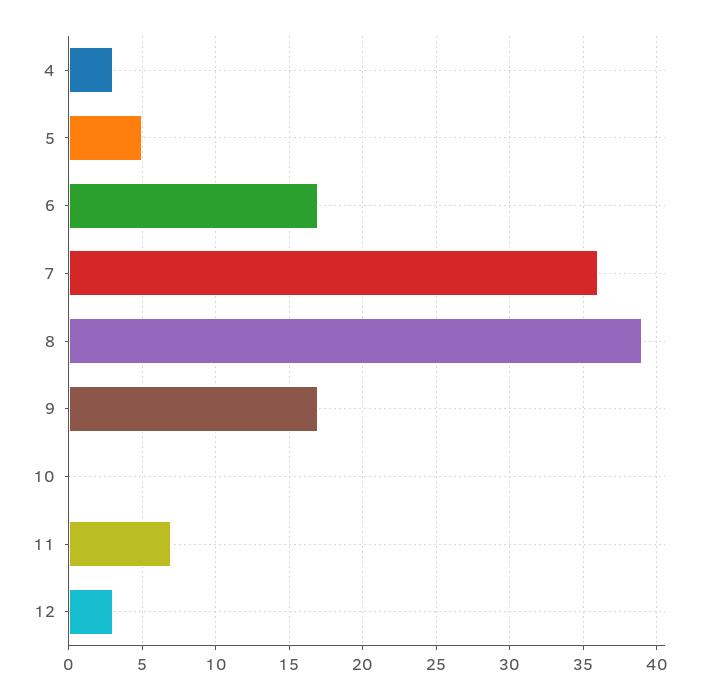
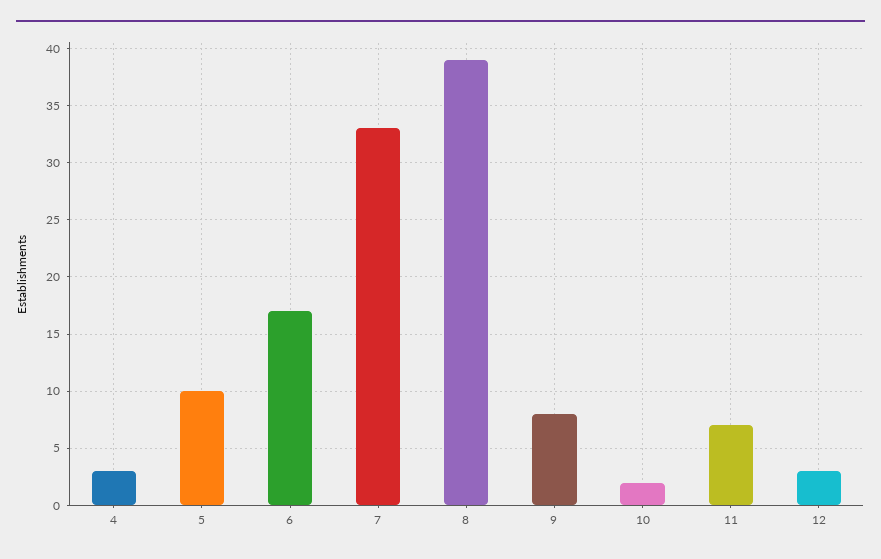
  {
    "4": 3,
-   "5": 5,
+   "5": 10,
    "6": 17,
-   "7": 36,
+   "7": 33,
    "8": 39,
-   "9": 17,
+   "9": 8,
-   "10": 0,
+   "10": 2,
    "11": 7,
    "12": 3
  }

